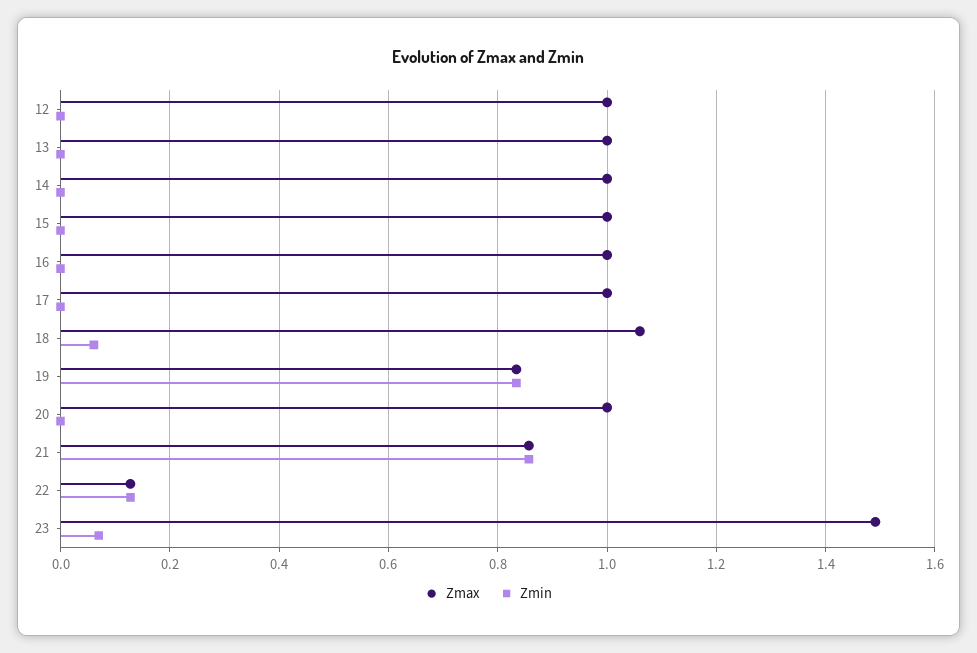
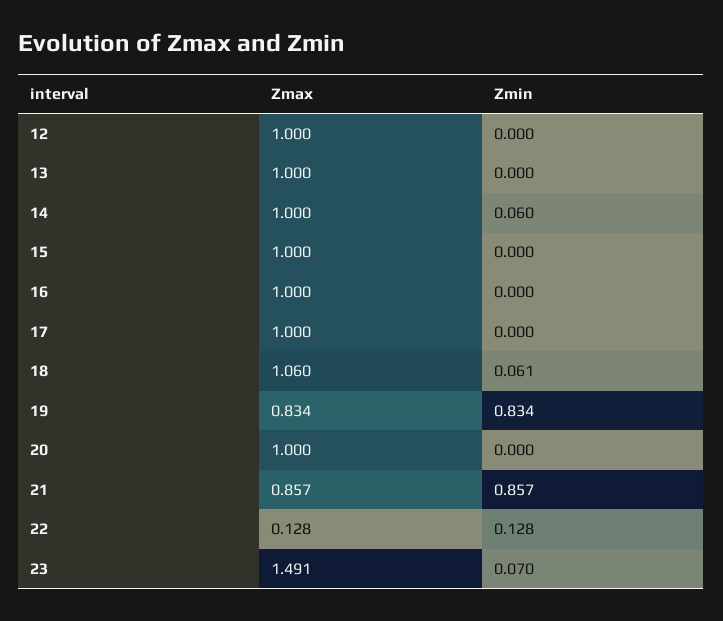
  {
    "Zmax": {
      "12": 1,
      "13": 1,
      "14": 1,
      "15": 1,
      "16": 1,
      "17": 1,
      "18": 1.06,
      "19": 0.834,
      "20": 1,
      "21": 0.857,
      "22": 0.128,
      "23": 1.491
    },
    "Zmin": {
      "12": 0,
      "13": 0,
-     "14": 0,
+     "14": 0.06,
      "15": 0,
      "16": 0,
      "17": 0,
      "18": 0.061,
      "19": 0.834,
      "20": 0,
      "21": 0.857,
      "22": 0.128,
      "23": 0.07
    }
  }

